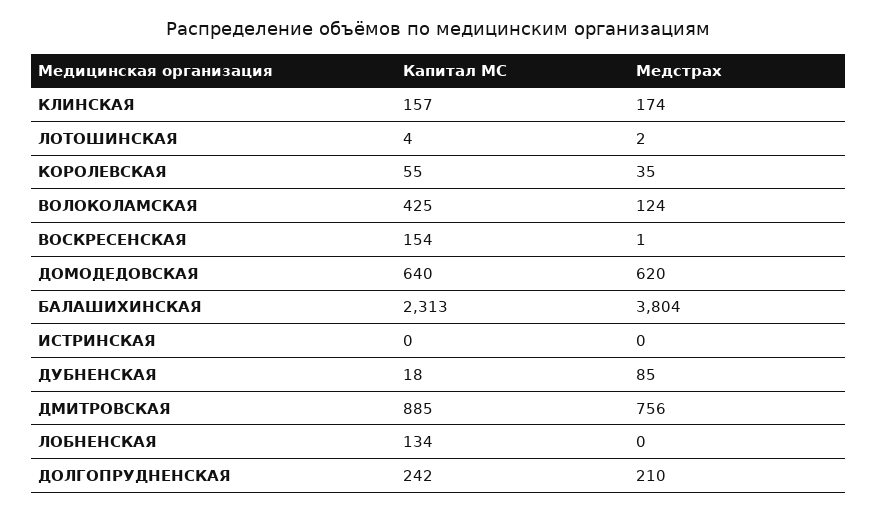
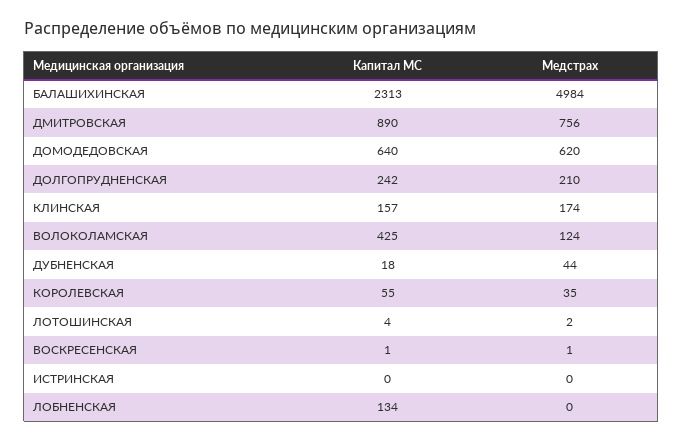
  {
    "Капитал МС": {
      "КЛИНСКАЯ": 157,
      "ЛОТОШИНСКАЯ": 4,
      "КОРОЛЕВСКАЯ": 55,
      "ВОЛОКОЛАМСКАЯ": 425,
-     "ВОСКРЕСЕНСКАЯ": 154,
+     "ВОСКРЕСЕНСКАЯ": 1,
      "ДОМОДЕДОВСКАЯ": 640,
      "БАЛАШИХИНСКАЯ": 2313,
      "ИСТРИНСКАЯ": 0,
      "ДУБНЕНСКАЯ": 18,
-     "ДМИТРОВСКАЯ": 885,
+     "ДМИТРОВСКАЯ": 890,
      "ЛОБНЕНСКАЯ": 134,
      "ДОЛГОПРУДНЕНСКАЯ": 242
    },
    "Медстрах": {
      "КЛИНСКАЯ": 174,
      "ЛОТОШИНСКАЯ": 2,
      "КОРОЛЕВСКАЯ": 35,
      "ВОЛОКОЛАМСКАЯ": 124,
      "ВОСКРЕСЕНСКАЯ": 1,
      "ДОМОДЕДОВСКАЯ": 620,
-     "БАЛАШИХИНСКАЯ": 3804,
+     "БАЛАШИХИНСКАЯ": 4984,
      "ИСТРИНСКАЯ": 0,
-     "ДУБНЕНСКАЯ": 85,
+     "ДУБНЕНСКАЯ": 44,
      "ДМИТРОВСКАЯ": 756,
      "ЛОБНЕНСКАЯ": 0,
      "ДОЛГОПРУДНЕНСКАЯ": 210
    }
  }

